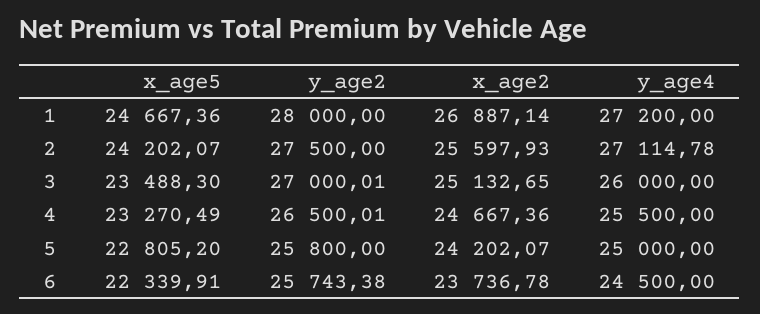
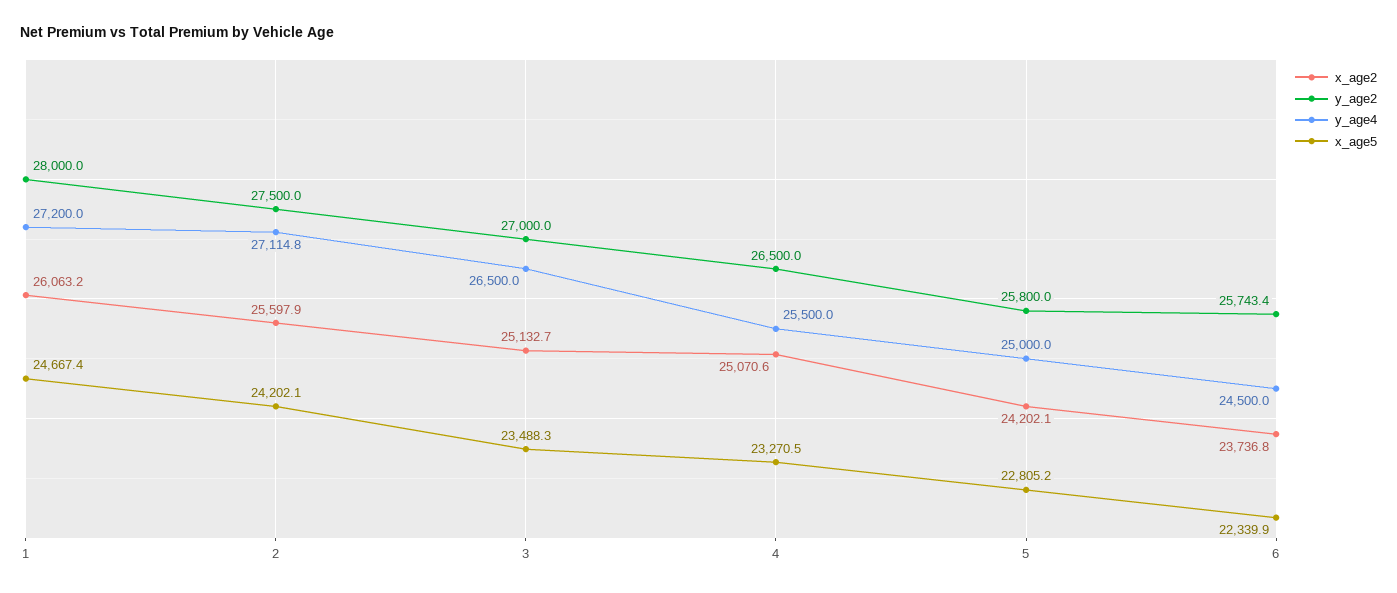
  {
    "x_age5": {
      "1": 24667.36,
      "2": 24202.07,
      "3": 23488.3,
      "4": 23270.49,
      "5": 22805.2,
      "6": 22339.91
    },
    "y_age2": {
      "1": 28000,
      "2": 27500,
      "3": 27000.01,
      "4": 26500.01,
      "5": 25800,
      "6": 25743.38
    },
    "x_age2": {
-     "1": 26887.14,
+     "1": 26063.2,
      "2": 25597.93,
      "3": 25132.65,
-     "4": 24667.36,
+     "4": 25070.6,
      "5": 24202.07,
      "6": 23736.78
    },
    "y_age4": {
      "1": 27200,
      "2": 27114.78,
-     "3": 26000,
+     "3": 26500,
      "4": 25500,
      "5": 25000,
      "6": 24500
    }
  }

